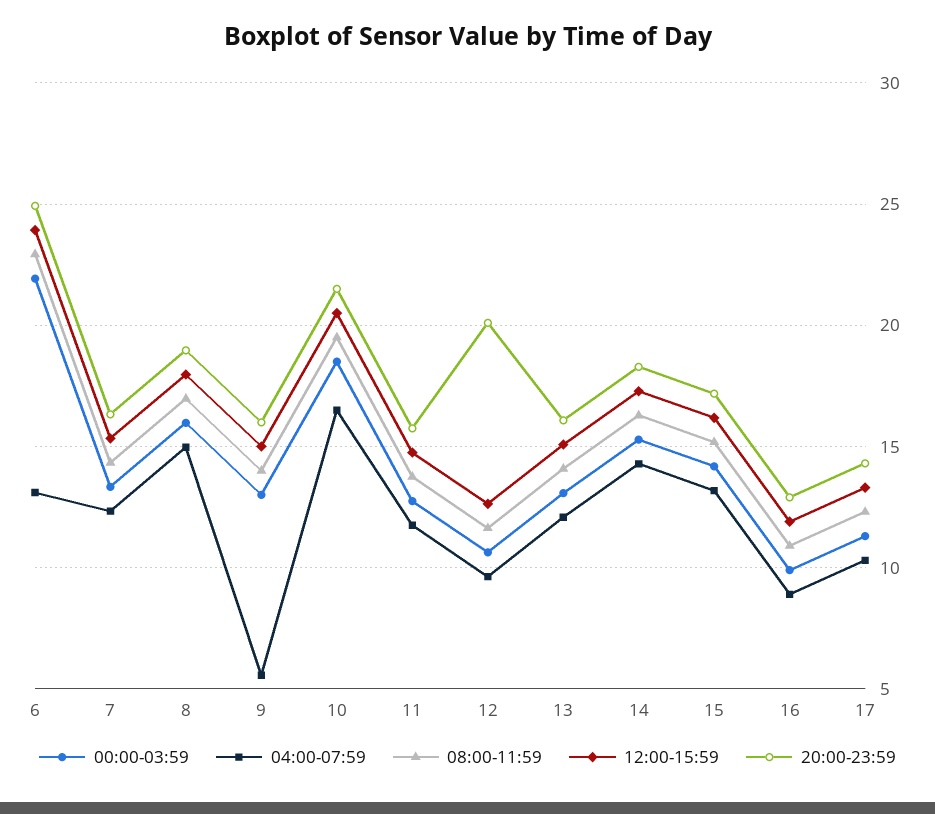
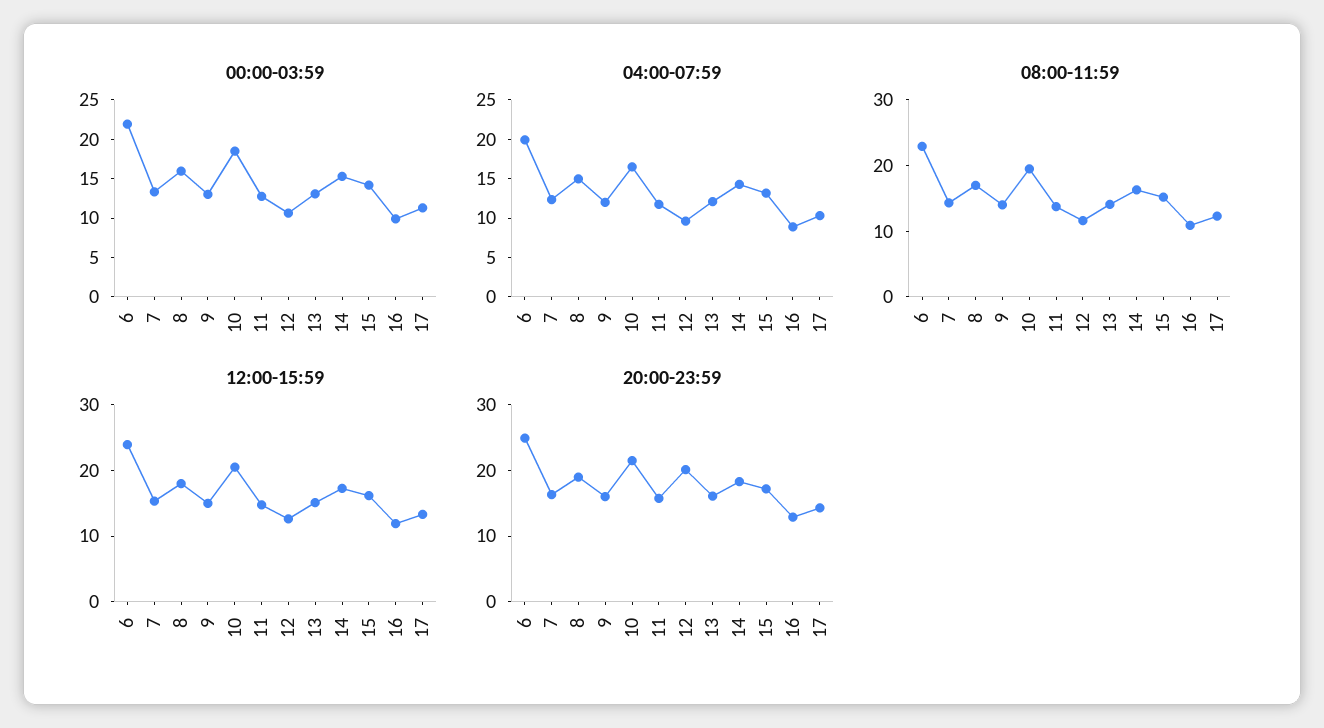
  {
    "00:00-03:59": {
      "6": 22,
      "7": 13.5,
      "8": 16,
      "9": 13,
      "10": 18.5,
      "11": 13,
      "12": 10.5,
      "13": 13,
      "14": 15.5,
      "15": 14,
      "16": 10,
      "17": 11.5
    },
    "04:00-07:59": {
-     "6": 13,
+     "6": 20,
      "7": 12.5,
      "8": 15,
-     "9": 5.5,
+     "9": 12.5,
      "10": 16.5,
      "11": 12,
      "12": 9.5,
      "13": 12,
      "14": 14.5,
      "15": 13,
      "16": 9,
      "17": 10.5
    },
    "08:00-11:59": {
      "6": 23,
      "7": 14.5,
      "8": 17,
      "9": 14,
      "10": 19.5,
      "11": 14,
      "12": 11.5,
      "13": 14,
      "14": 16.5,
      "15": 15,
      "16": 11,
      "17": 12.5
    },
    "12:00-15:59": {
      "6": 24,
      "7": 15.5,
      "8": 18,
      "9": 15,
      "10": 20.5,
      "11": 15,
      "12": 12.5,
      "13": 15,
      "14": 17.5,
      "15": 16,
      "16": 12,
      "17": 13.5
    },
    "20:00-23:59": {
      "6": 25,
      "7": 16.5,
      "8": 19,
      "9": 16,
      "10": 21.5,
      "11": 16,
      "12": 20,
      "13": 16,
      "14": 18.5,
      "15": 17,
      "16": 13,
      "17": 14.5
    }
  }

